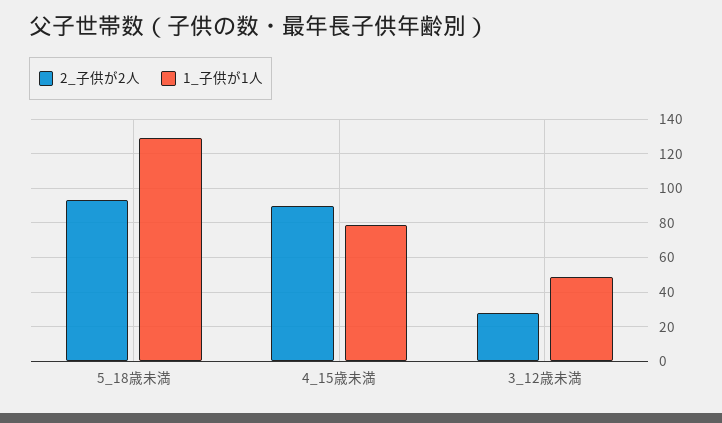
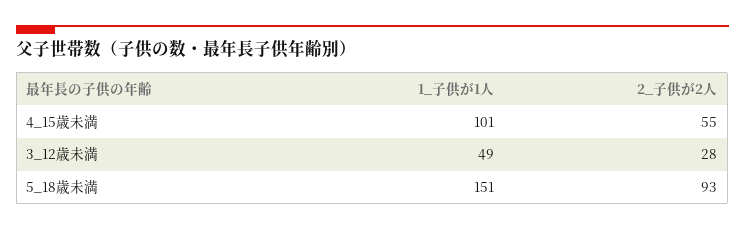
  {
    "2_子供が2人": {
      "5_18歳未満": 93,
-     "4_15歳未満": 90,
+     "4_15歳未満": 55,
      "3_12歳未満": 28
    },
    "1_子供が1人": {
-     "5_18歳未満": 130,
+     "5_18歳未満": 151,
-     "4_15歳未満": 80,
+     "4_15歳未満": 101,
      "3_12歳未満": 49
    }
  }

